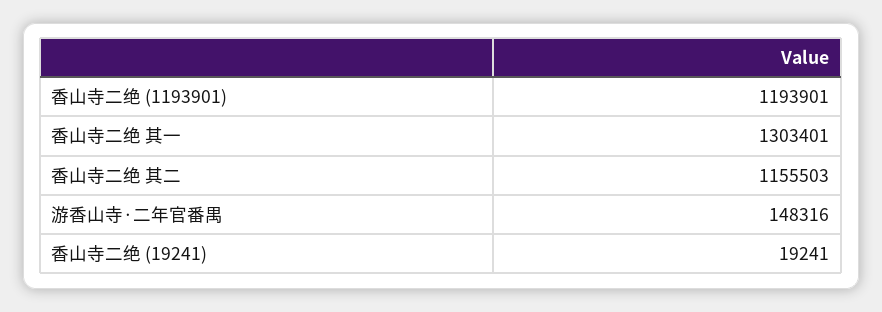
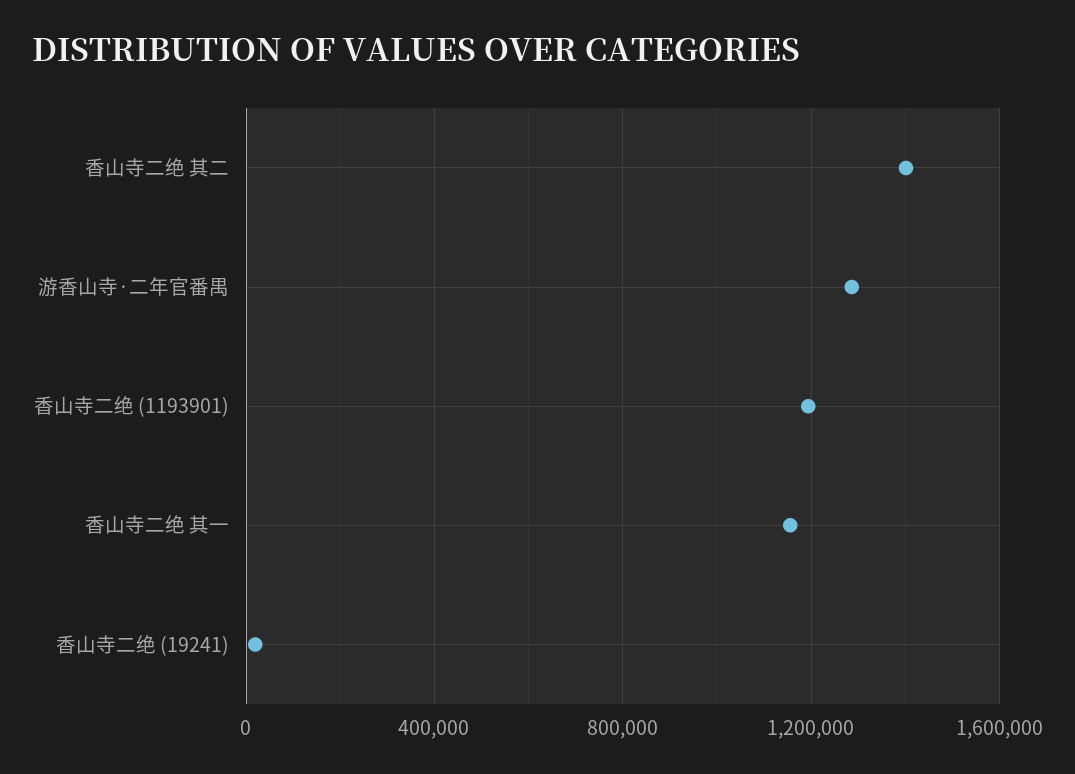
  {
    "香山寺二绝 (1193901)": 1193901,
-   "香山寺二绝 其一": 1303401,
+   "香山寺二绝 其一": 1150000,
-   "香山寺二绝 其二": 1155503,
+   "香山寺二绝 其二": 1400000,
-   "游香山寺·二年官番禺": 148316,
+   "游香山寺·二年官番禺": 1300000,
    "香山寺二绝 (19241)": 19241
  }

